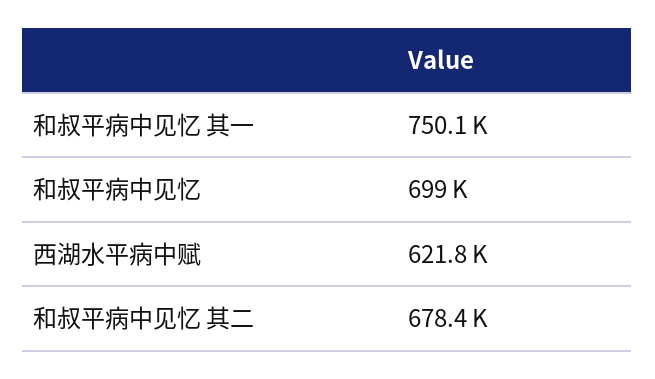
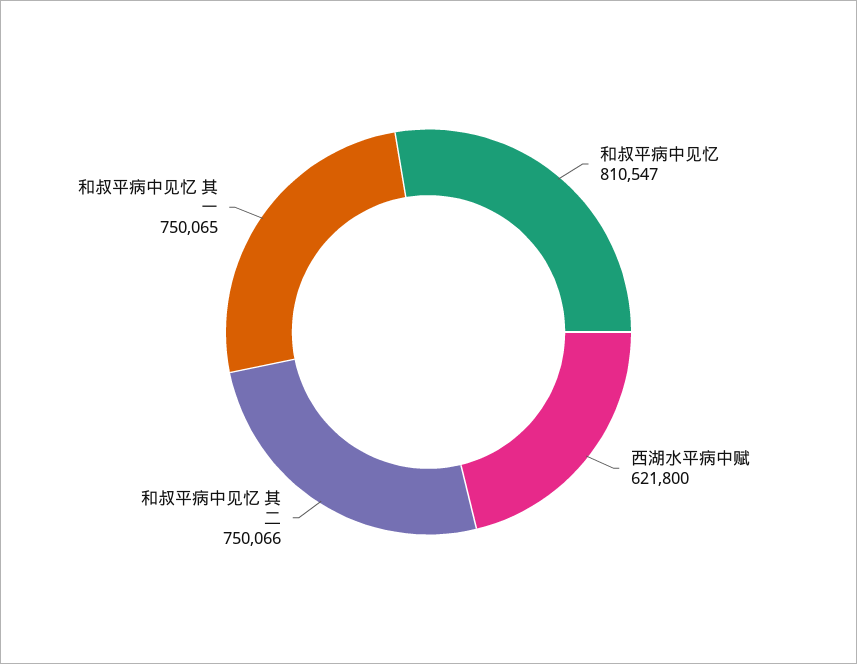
  {
    "和叔平病中见忆 其一": 750065,
-   "和叔平病中见忆": 699000,
+   "和叔平病中见忆": 810547,
    "西湖水平病中赋": 621800,
-   "和叔平病中见忆 其二": 678400
+   "和叔平病中见忆 其二": 750066
  }

